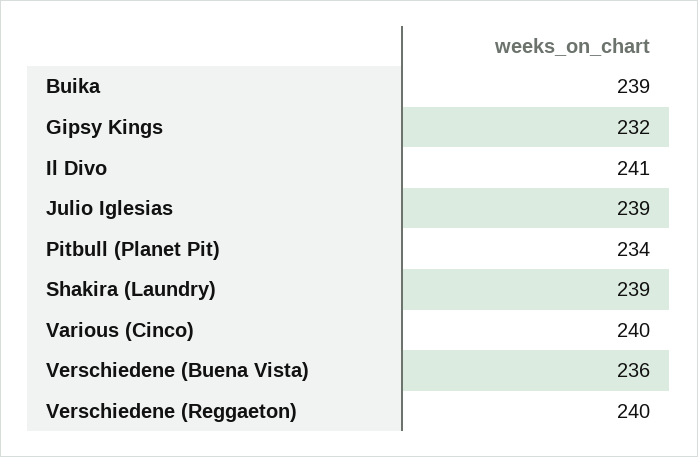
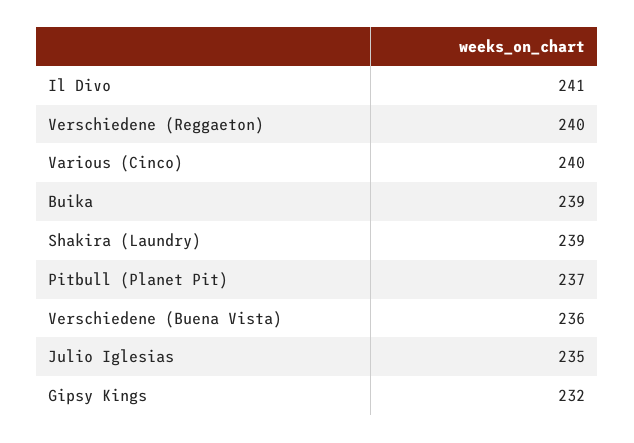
  {
    "Buika": 239,
    "Gipsy Kings": 232,
    "Il Divo": 241,
-   "Julio Iglesias": 239,
+   "Julio Iglesias": 235,
-   "Pitbull (Planet Pit)": 234,
+   "Pitbull (Planet Pit)": 237,
    "Shakira (Laundry)": 239,
    "Various (Cinco)": 240,
    "Verschiedene (Buena Vista)": 236,
    "Verschiedene (Reggaeton)": 240
  }

